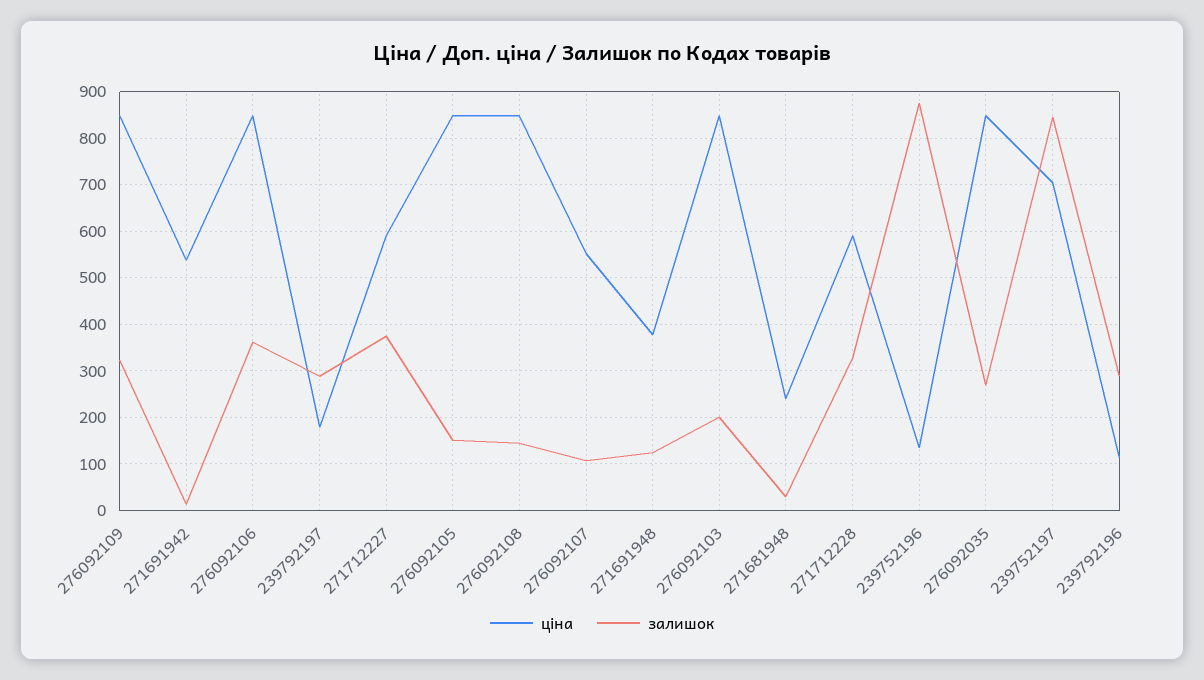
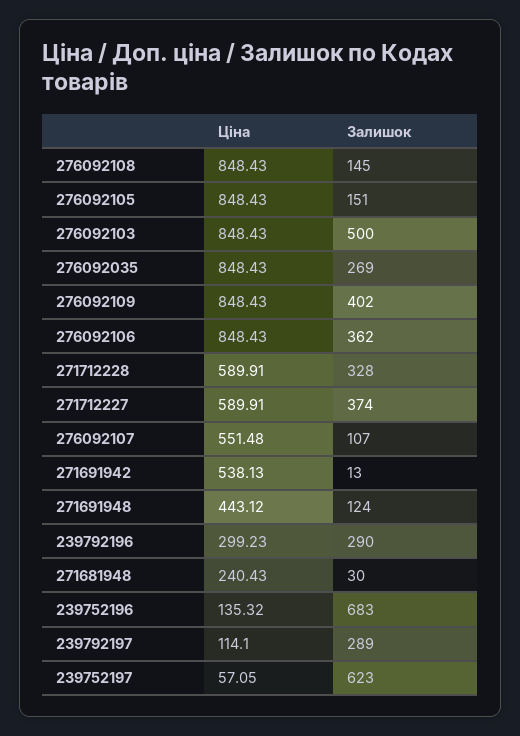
  {
    "ціна": {
      "276092109": 848.43,
      "271691942": 538.13,
      "276092106": 848.43,
-     "239792197": 180,
+     "239792197": 114.1,
      "271712227": 589.91,
      "276092105": 848.43,
      "276092108": 848.43,
      "276092107": 551.48,
-     "271691948": 380,
+     "271691948": 443.12,
      "276092103": 848.43,
      "271681948": 240.43,
      "271712228": 589.91,
      "239752196": 135.32,
      "276092035": 848.43,
-     "239752197": 700,
+     "239752197": 57.05,
-     "239792196": 120
+     "239792196": 299.23
    },
    "залишок": {
-     "276092109": 320,
+     "276092109": 402,
      "271691942": 13,
      "276092106": 362,
      "239792197": 289,
      "271712227": 374,
      "276092105": 151,
      "276092108": 145,
      "276092107": 107,
      "271691948": 124,
-     "276092103": 200,
+     "276092103": 500,
      "271681948": 30,
      "271712228": 328,
-     "239752196": 880,
+     "239752196": 683,
      "276092035": 269,
-     "239752197": 840,
+     "239752197": 623,
      "239792196": 290
    }
  }

